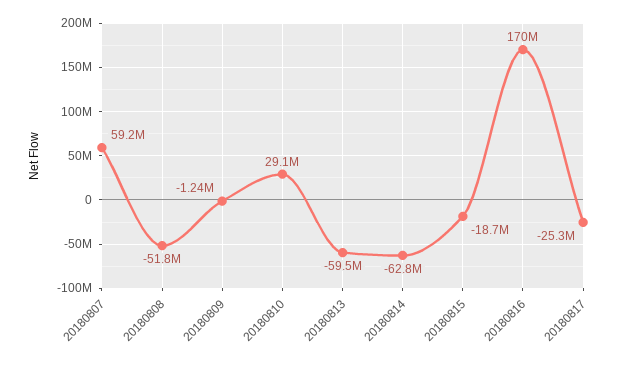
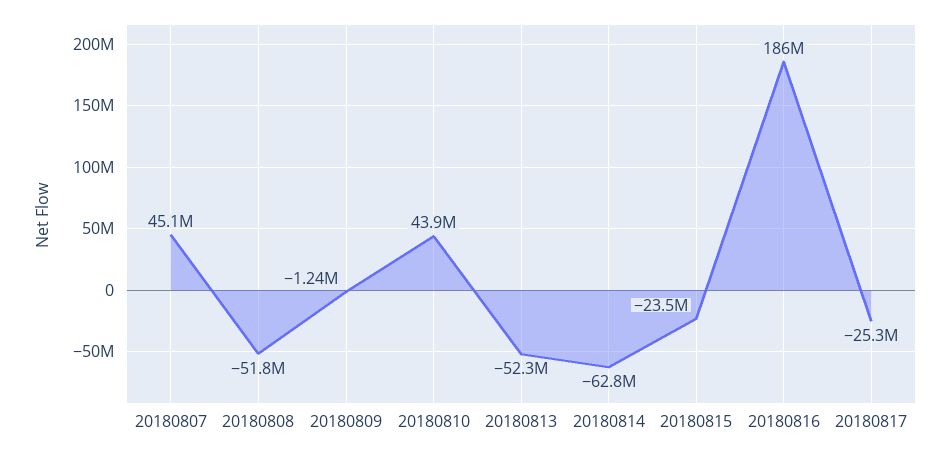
  {
-   "20180807": 59200000,
+   "20180807": 45100000,
    "20180808": -51800000,
    "20180809": -1240000,
-   "20180810": 29100000,
+   "20180810": 43900000,
-   "20180813": -59500000,
+   "20180813": -52300000,
    "20180814": -62800000,
-   "20180815": -18700000,
+   "20180815": -23500000,
-   "20180816": 170000000,
+   "20180816": 186000000,
    "20180817": -25300000
  }

